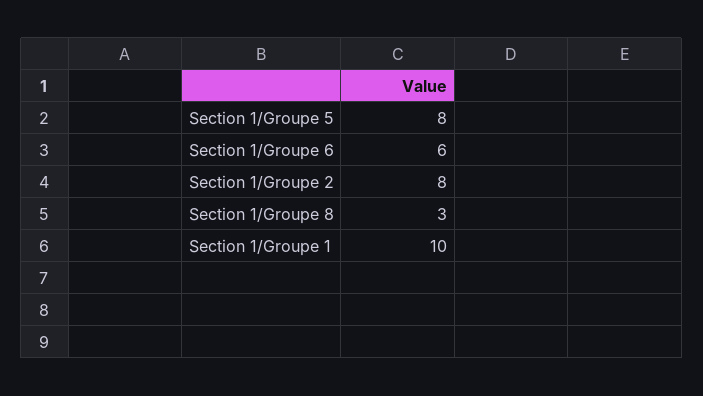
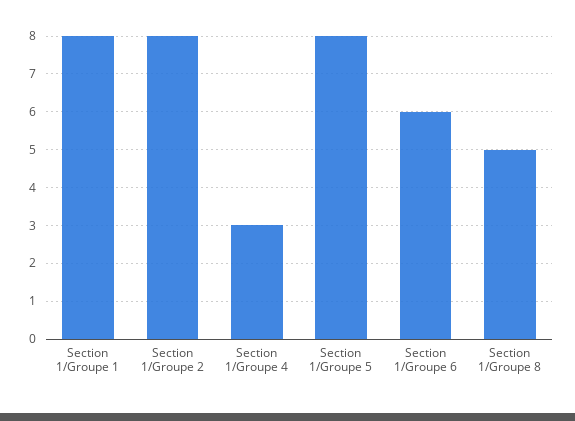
  {
    "Section 1/Groupe 5": 8,
    "Section 1/Groupe 6": 6,
    "Section 1/Groupe 2": 8,
-   "Section 1/Groupe 8": 3,
+   "Section 1/Groupe 8": 5,
-   "Section 1/Groupe 1": 10
+   "Section 1/Groupe 1": 8,
+   "Section 1/Groupe 4": 3
  }

